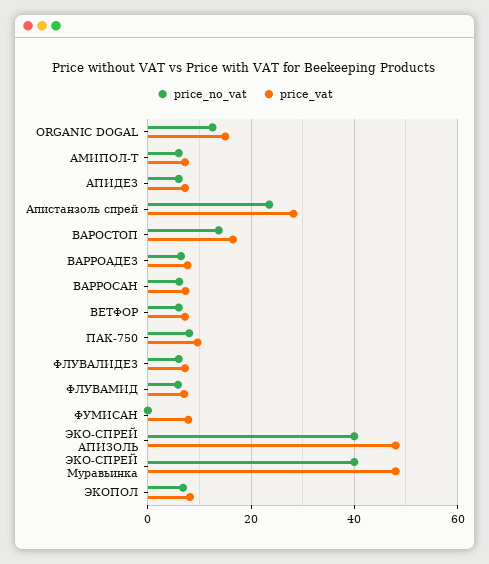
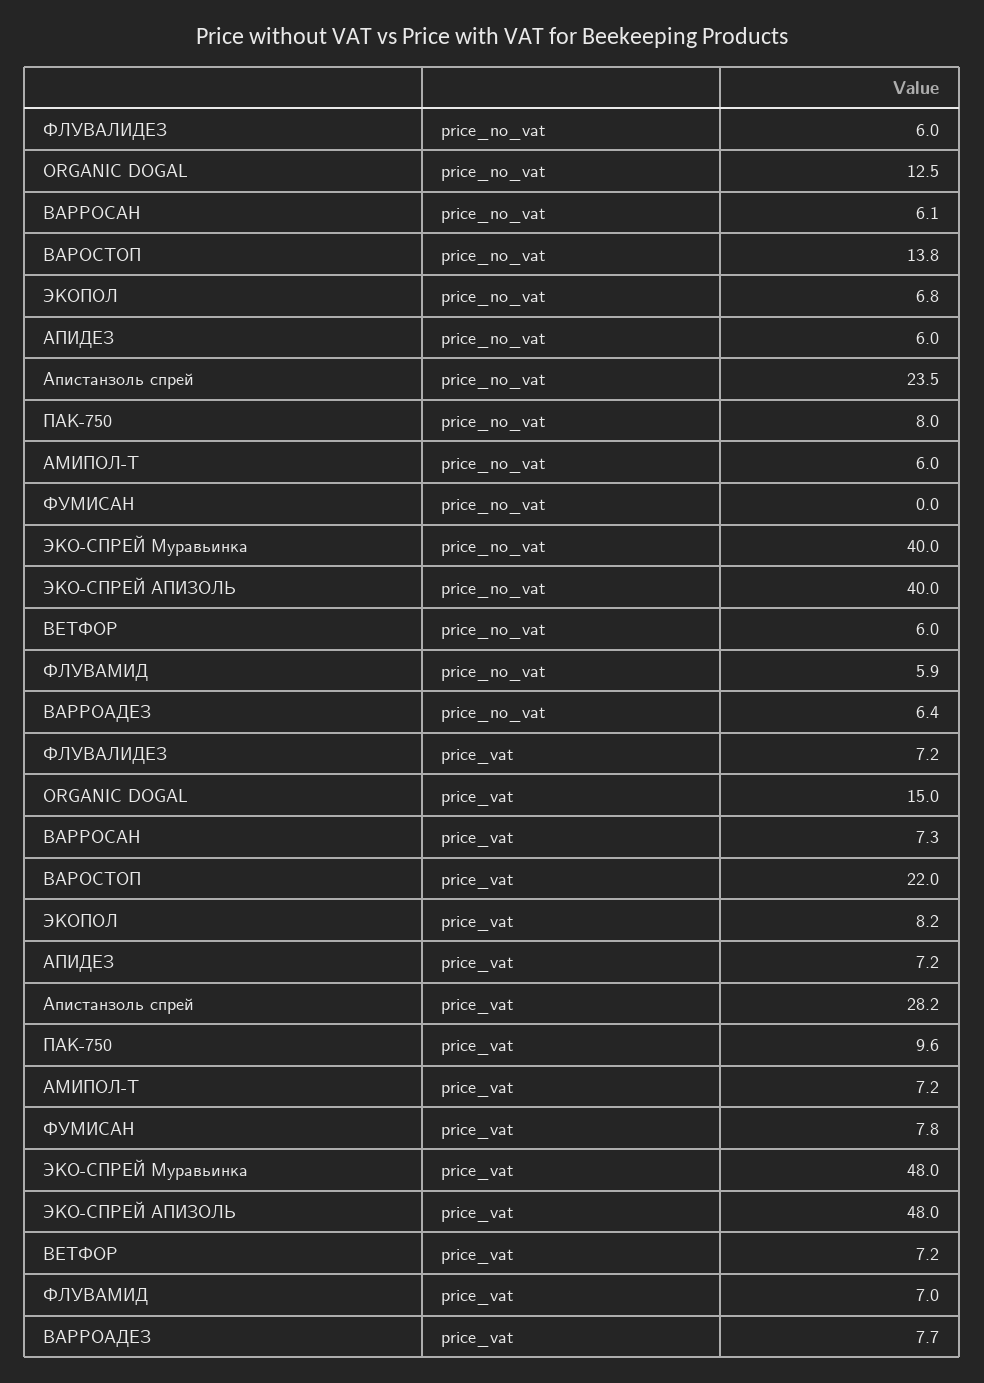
  {
    "price_no_vat": {
      "ORGANIC DOGAL": 12.5,
      "АМИПОЛ-Т": 6,
      "АПИДЕЗ": 6,
      "Апистанзоль спрей": 23.5,
      "ВАРОСТОП": 13.8,
      "ВАРРОАДЕЗ": 6.4,
      "ВАРРОСАН": 6.1,
      "ВЕТФОР": 6,
      "ПАК-750": 8,
      "ФЛУВАЛИДЕЗ": 6,
      "ФЛУВАМИД": 5.9,
      "ФУМИСАН": 0,
      "ЭКО-СПРЕЙ АПИЗОЛЬ": 40,
      "ЭКО-СПРЕЙ Муравьинка": 40,
      "ЭКОПОЛ": 6.8
    },
    "price_vat": {
      "ORGANIC DOGAL": 15,
      "АМИПОЛ-Т": 7.2,
      "АПИДЕЗ": 7.2,
      "Апистанзоль спрей": 28.2,
-     "ВАРОСТОП": 16,
+     "ВАРОСТОП": 22,
      "ВАРРОАДЕЗ": 7.7,
      "ВАРРОСАН": 7.3,
      "ВЕТФОР": 7.2,
      "ПАК-750": 9.6,
      "ФЛУВАЛИДЕЗ": 7.2,
      "ФЛУВАМИД": 7,
      "ФУМИСАН": 7.8,
      "ЭКО-СПРЕЙ АПИЗОЛЬ": 48,
      "ЭКО-СПРЕЙ Муравьинка": 48,
      "ЭКОПОЛ": 8.2
    }
  }

